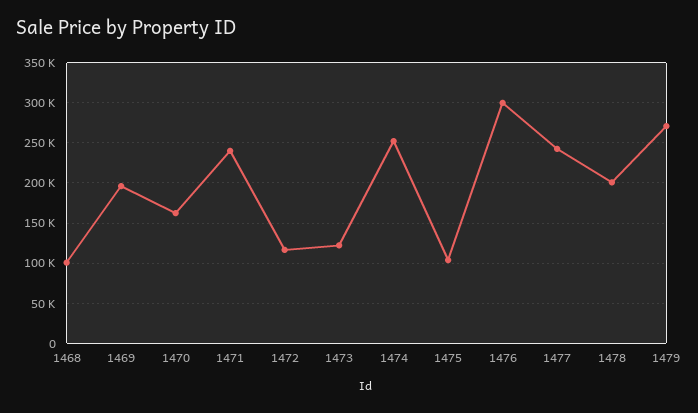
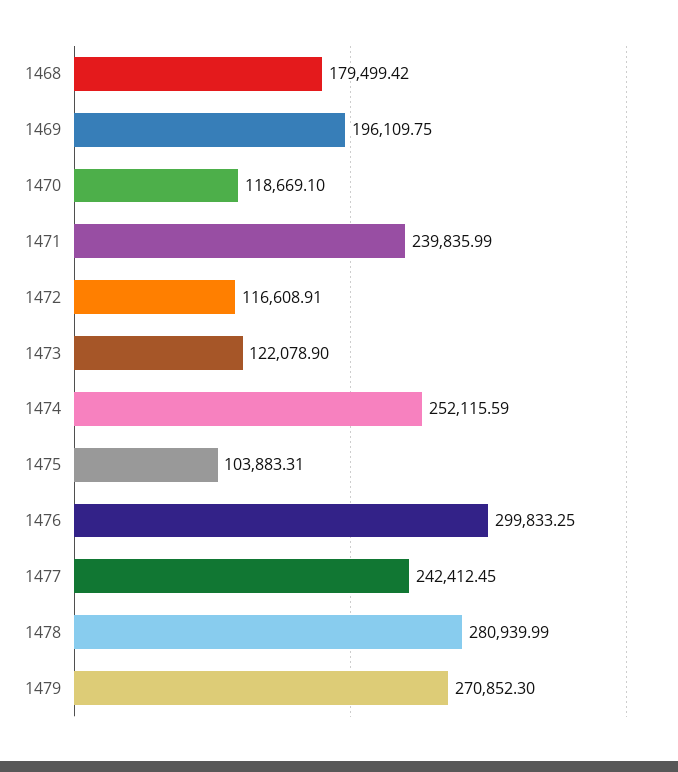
  {
-   "1468": 100000,
+   "1468": 179499.42,
    "1469": 196109.75,
-   "1470": 160000,
+   "1470": 118669.1,
    "1471": 239835.99,
    "1472": 116608.91,
    "1473": 122078.9,
    "1474": 252115.59,
    "1475": 103883.31,
    "1476": 299833.25,
    "1477": 242412.45,
-   "1478": 200000,
+   "1478": 280939.99,
    "1479": 270852.3
  }

